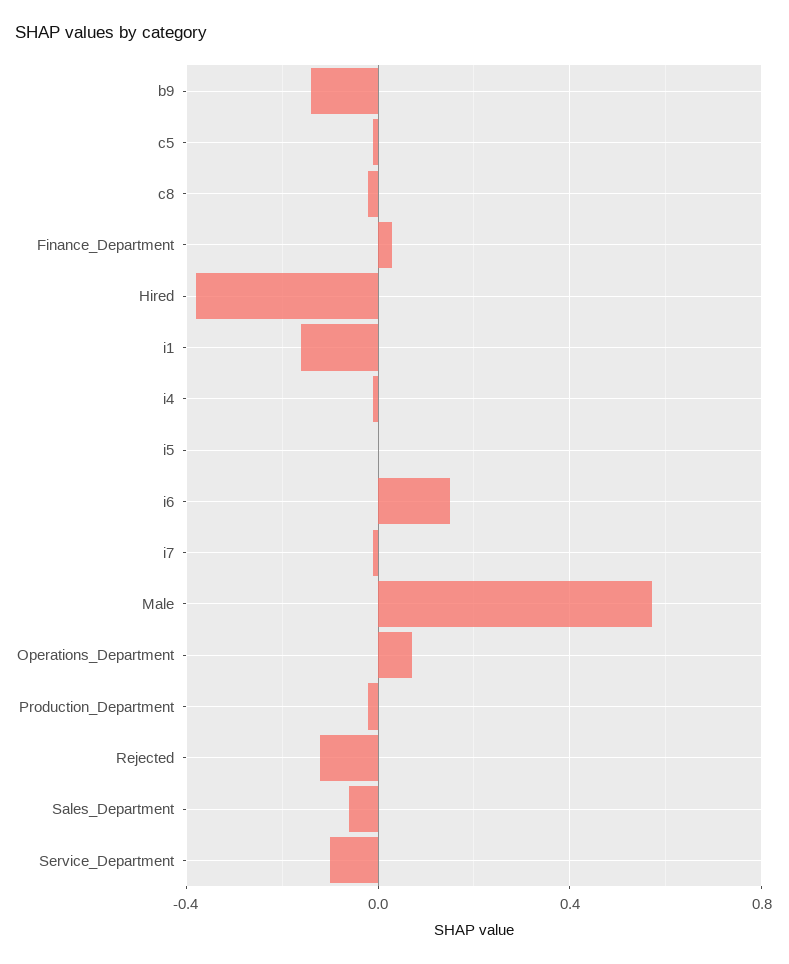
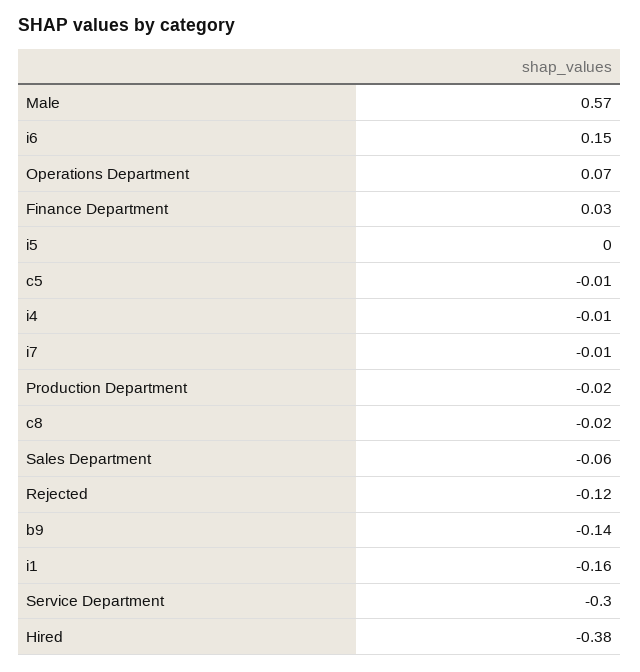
  {
    "b9": -0.14,
    "c5": -0.01,
    "c8": -0.02,
    "Finance_Department": 0.03,
    "Hired": -0.38,
    "i1": -0.16,
    "i4": -0.01,
    "i5": 0,
    "i6": 0.15,
    "i7": -0.01,
    "Male": 0.57,
    "Operations_Department": 0.07,
    "Production_Department": -0.02,
    "Rejected": -0.12,
    "Sales_Department": -0.06,
-   "Service_Department": -0.1
+   "Service_Department": -0.3
  }

